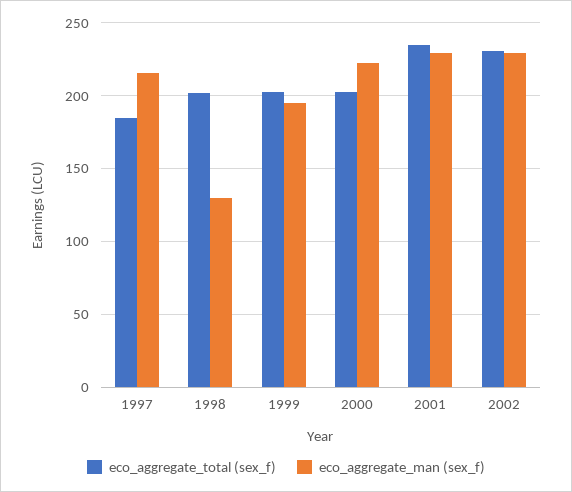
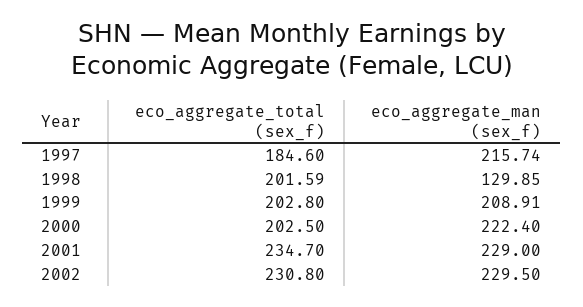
  {
    "eco_aggregate_total (sex_f)": {
      "1997": 184.6,
      "1998": 201.59,
      "1999": 202.8,
      "2000": 202.5,
      "2001": 234.7,
      "2002": 230.8
    },
    "eco_aggregate_man (sex_f)": {
      "1997": 215.74,
      "1998": 129.85,
-     "1999": 195,
+     "1999": 208.91,
      "2000": 222.4,
      "2001": 229,
      "2002": 229.5
    }
  }

